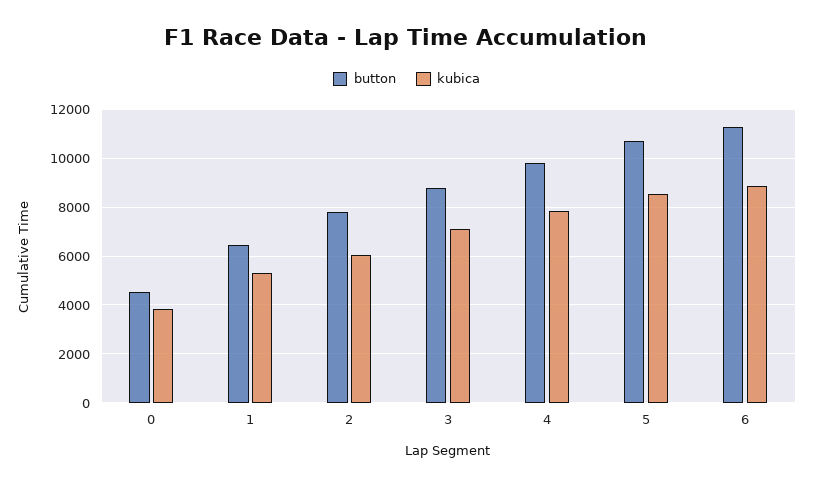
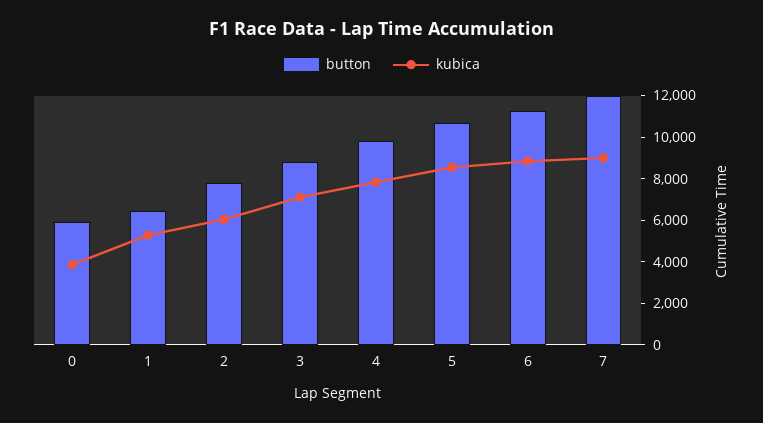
  {
    "button": {
-     "0": 4500,
+     "0": 6000,
      "1": 6500,
      "2": 7750,
      "3": 8750,
      "4": 9750,
      "5": 10750,
-     "6": 11250
+     "6": 11250,
+     "7": 12000
    },
    "kubica": {
      "0": 3750,
      "1": 5250,
      "2": 6000,
      "3": 7000,
      "4": 7750,
      "5": 8500,
-     "6": 8750
+     "6": 8750,
+     "7": 9000
    }
  }

